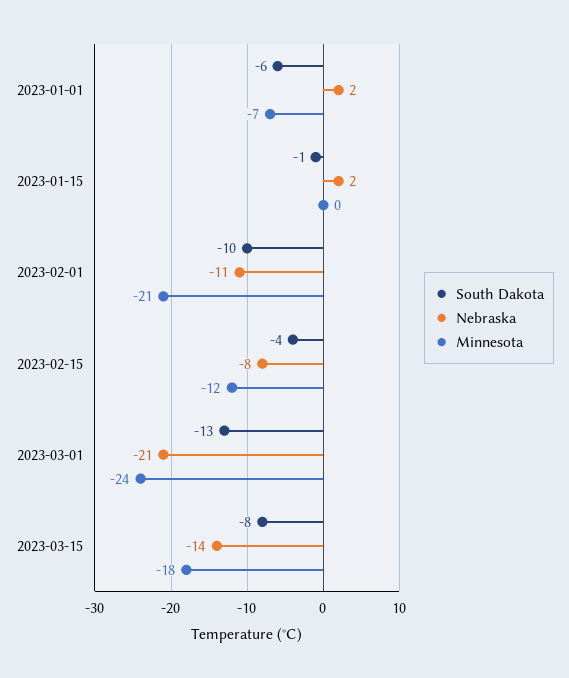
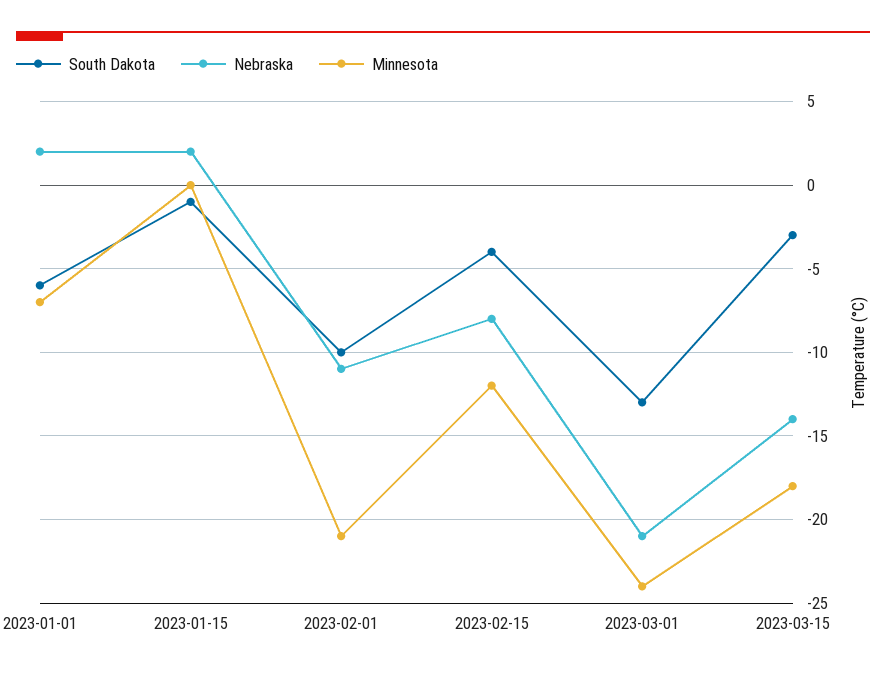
  {
    "South Dakota": {
      "2023-01-01": -6,
      "2023-01-15": -1,
      "2023-02-01": -10,
      "2023-02-15": -4,
      "2023-03-01": -13,
-     "2023-03-15": -8
+     "2023-03-15": -3
    },
    "Nebraska": {
      "2023-01-01": 2,
      "2023-01-15": 2,
      "2023-02-01": -11,
      "2023-02-15": -8,
      "2023-03-01": -21,
      "2023-03-15": -14
    },
    "Minnesota": {
      "2023-01-01": -7,
      "2023-01-15": 0,
      "2023-02-01": -21,
      "2023-02-15": -12,
      "2023-03-01": -24,
      "2023-03-15": -18
    }
  }

